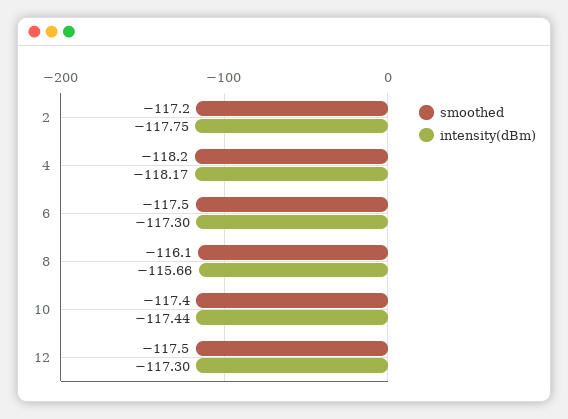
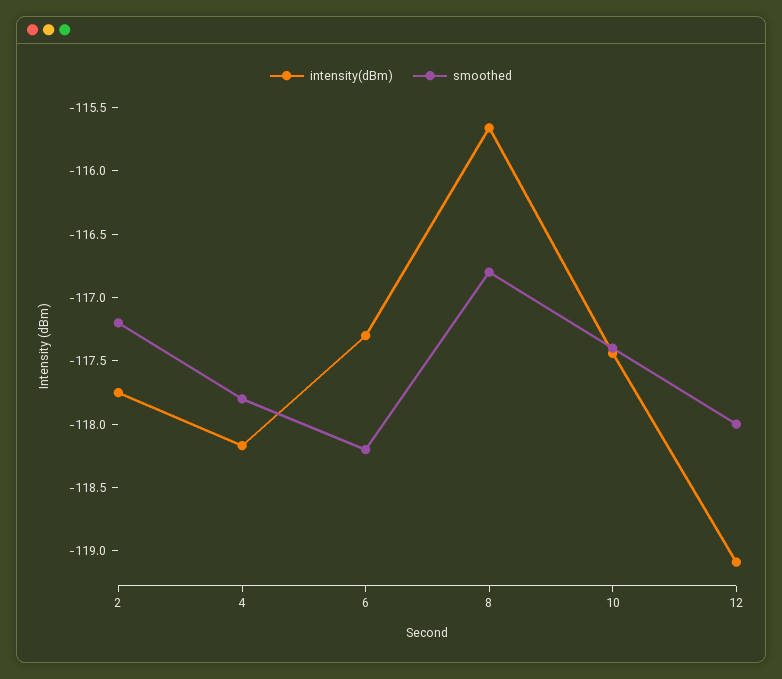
  {
    "smoothed": {
      "2": -117.2,
-     "4": -118.2,
+     "4": -117.8,
-     "6": -117.5,
+     "6": -118.2,
-     "8": -116.1,
+     "8": -116.8,
      "10": -117.4,
-     "12": -117.5
+     "12": -118
    },
    "intensity(dBm)": {
      "2": -117.75,
      "4": -118.17,
      "6": -117.3,
      "8": -115.66,
      "10": -117.44,
-     "12": -117.3
+     "12": -119.1
    }
  }

